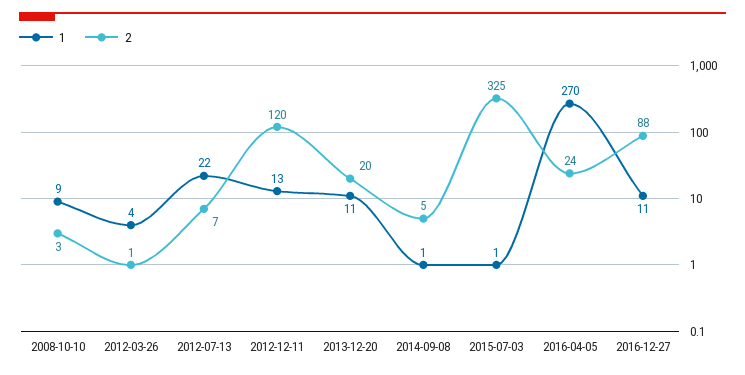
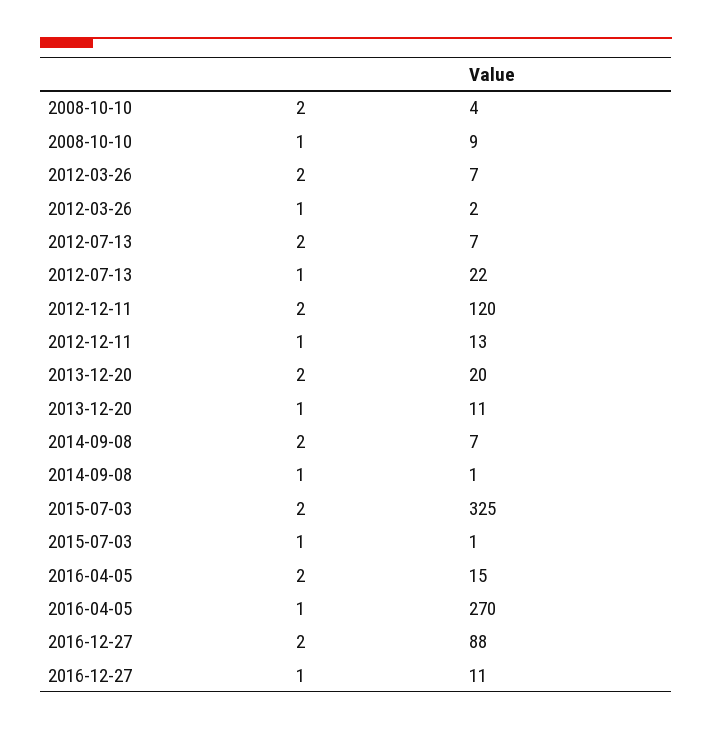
  {
    "1": {
      "2008-10-10": 9,
-     "2012-03-26": 4,
+     "2012-03-26": 2,
      "2012-07-13": 22,
      "2012-12-11": 13,
      "2013-12-20": 11,
      "2014-09-08": 1,
      "2015-07-03": 1,
      "2016-04-05": 270,
      "2016-12-27": 11
    },
    "2": {
-     "2008-10-10": 3,
+     "2008-10-10": 4,
-     "2012-03-26": 1,
+     "2012-03-26": 7,
      "2012-07-13": 7,
      "2012-12-11": 120,
      "2013-12-20": 20,
-     "2014-09-08": 5,
+     "2014-09-08": 7,
      "2015-07-03": 325,
-     "2016-04-05": 24,
+     "2016-04-05": 15,
      "2016-12-27": 88
    }
  }

